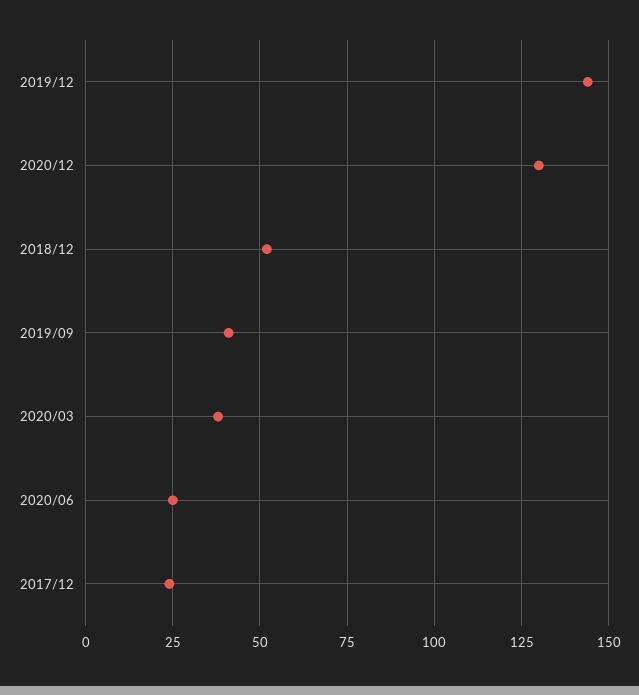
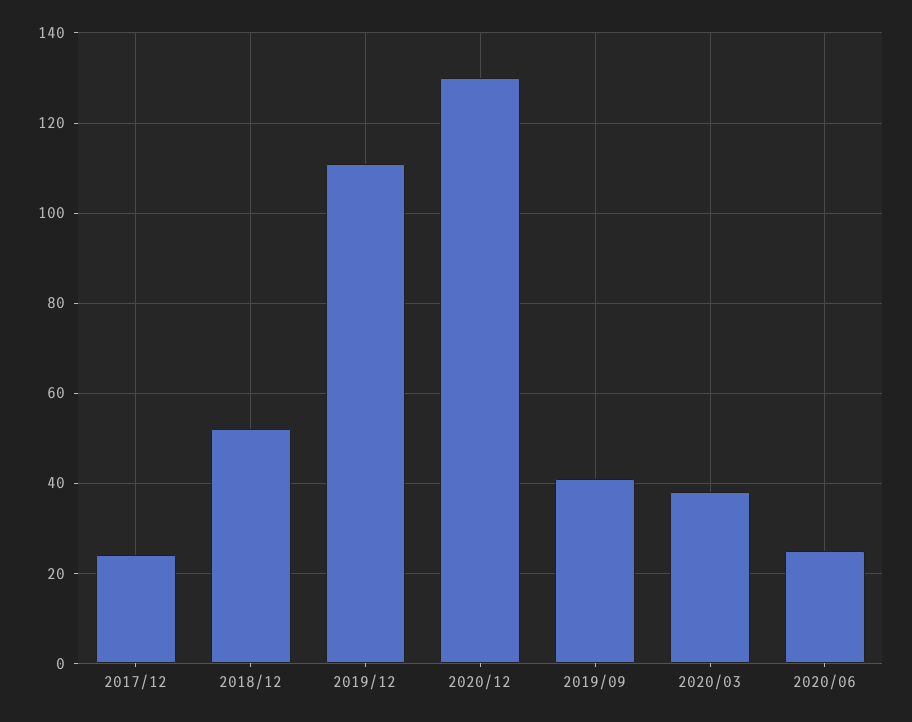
  {
-   "2019/12": 145,
+   "2019/12": 110,
    "2020/12": 130,
    "2018/12": 50,
    "2019/09": 40,
    "2020/03": 40,
    "2020/06": 25,
    "2017/12": 25
  }

